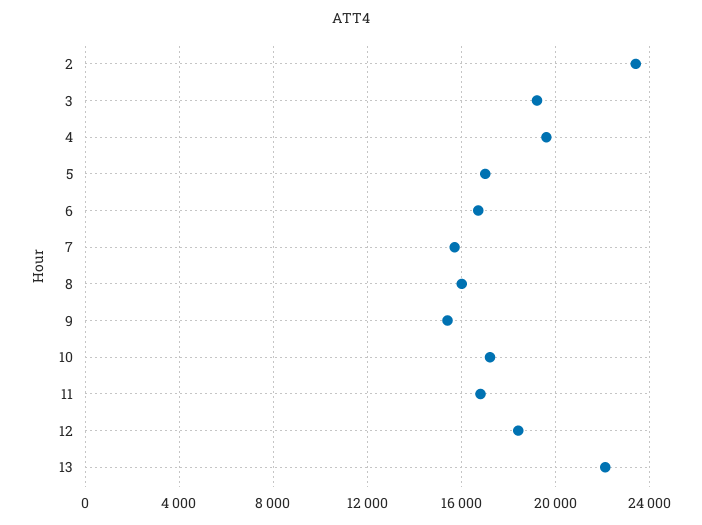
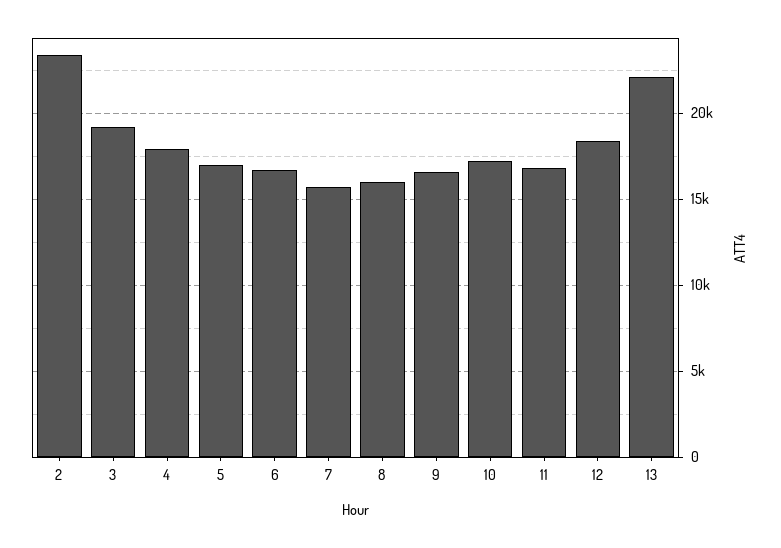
  {
    "2": 23500,
    "3": 19000,
-   "4": 19500,
+   "4": 18000,
    "5": 17000,
    "6": 16500,
    "7": 15500,
    "8": 16000,
-   "9": 15500,
+   "9": 16500,
    "10": 17000,
    "11": 17000,
    "12": 18500,
    "13": 22000
  }

